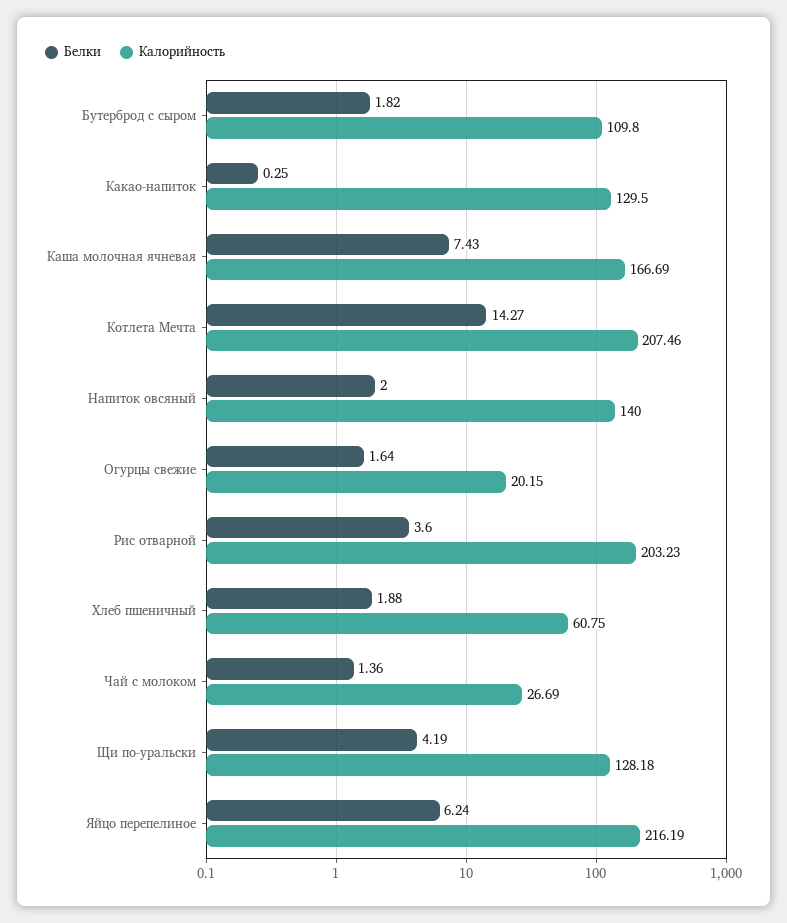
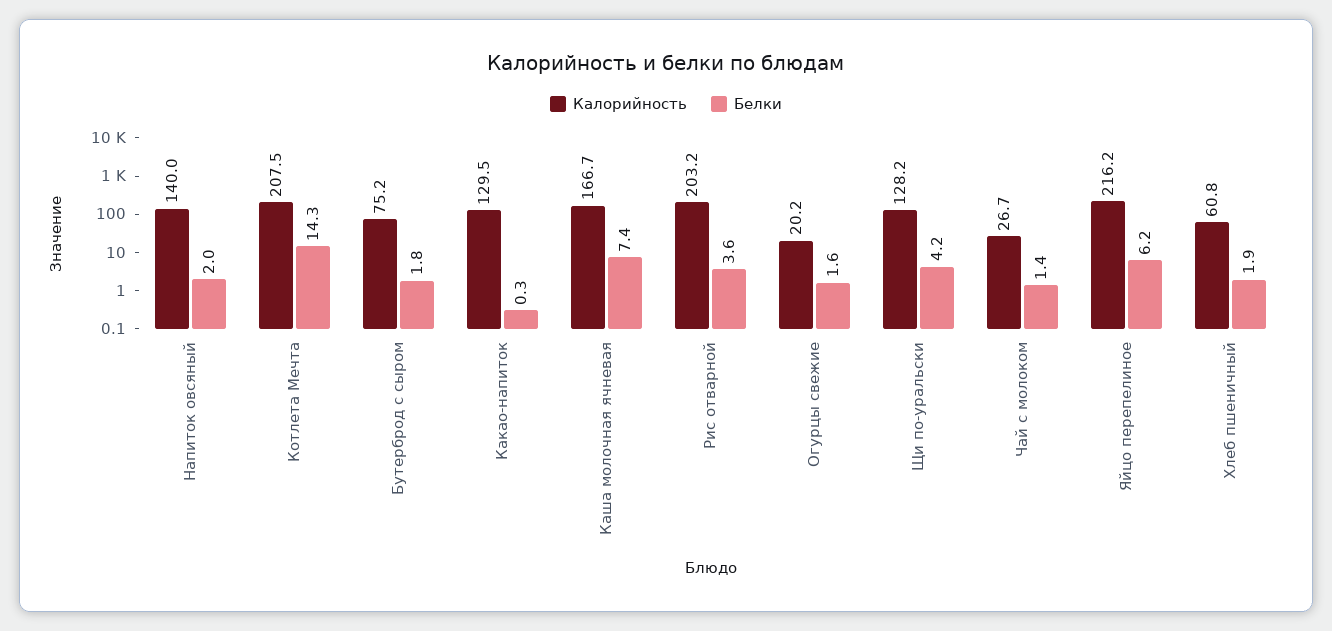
  {
    "Белки": {
      "Бутерброд с сыром": 1.82,
      "Какао-напиток": 0.25,
      "Каша молочная ячневая": 7.43,
      "Котлета Мечта": 14.27,
      "Напиток овсяный": 2,
      "Огурцы свежие": 1.64,
      "Рис отварной": 3.6,
      "Хлеб пшеничный": 1.88,
      "Чай с молоком": 1.36,
      "Щи по-уральски": 4.19,
      "Яйцо перепелиное": 6.24
    },
    "Калорийность": {
-     "Бутерброд с сыром": 109.8,
+     "Бутерброд с сыром": 75.2,
      "Какао-напиток": 129.5,
      "Каша молочная ячневая": 166.69,
      "Котлета Мечта": 207.46,
      "Напиток овсяный": 140,
      "Огурцы свежие": 20.15,
      "Рис отварной": 203.23,
      "Хлеб пшеничный": 60.75,
      "Чай с молоком": 26.69,
      "Щи по-уральски": 128.18,
      "Яйцо перепелиное": 216.19
    }
  }

